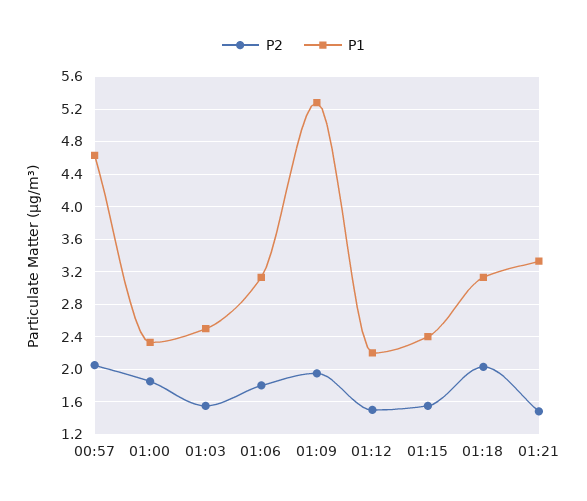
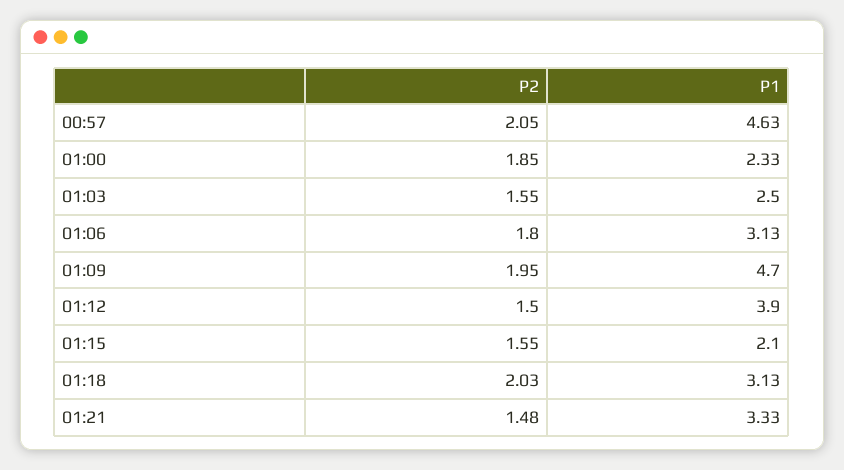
  {
    "P2": {
      "00:57": 2.05,
      "01:00": 1.85,
      "01:03": 1.55,
      "01:06": 1.8,
      "01:09": 1.95,
      "01:12": 1.5,
      "01:15": 1.55,
      "01:18": 2.03,
      "01:21": 1.48
    },
    "P1": {
      "00:57": 4.63,
      "01:00": 2.33,
      "01:03": 2.5,
      "01:06": 3.13,
-     "01:09": 5.3,
+     "01:09": 4.7,
-     "01:12": 2.2,
+     "01:12": 3.9,
-     "01:15": 2.4,
+     "01:15": 2.1,
      "01:18": 3.13,
      "01:21": 3.33
    }
  }

